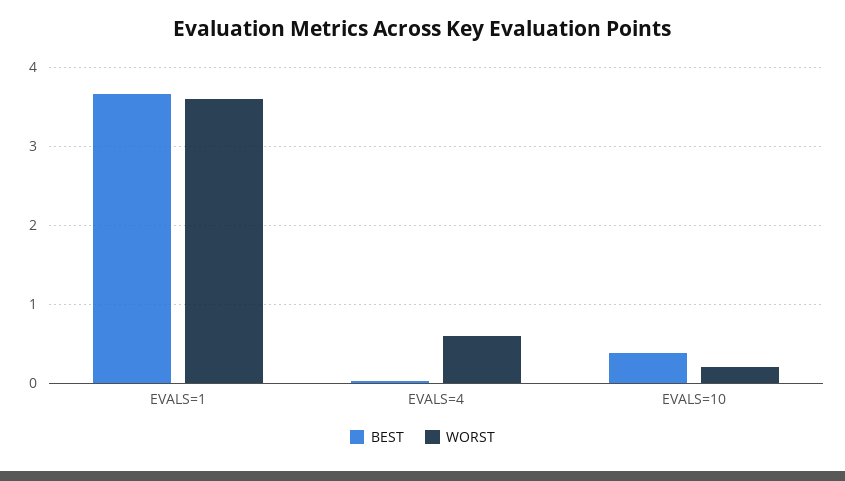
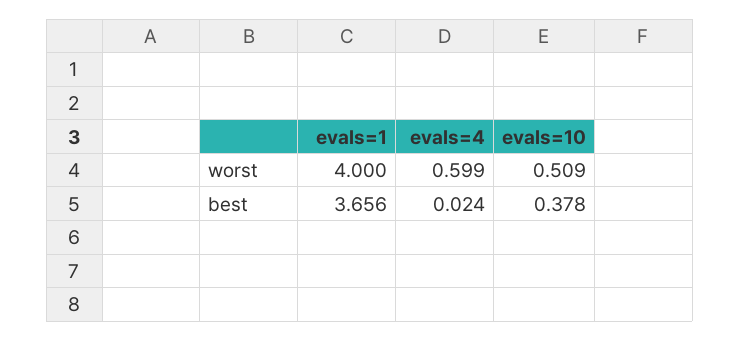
  {
    "BEST": {
      "EVALS=1": 3.656,
      "EVALS=4": 0.024,
      "EVALS=10": 0.378
    },
    "WORST": {
-     "EVALS=1": 3.6,
+     "EVALS=1": 4,
      "EVALS=4": 0.599,
-     "EVALS=10": 0.2
+     "EVALS=10": 0.509
    }
  }

